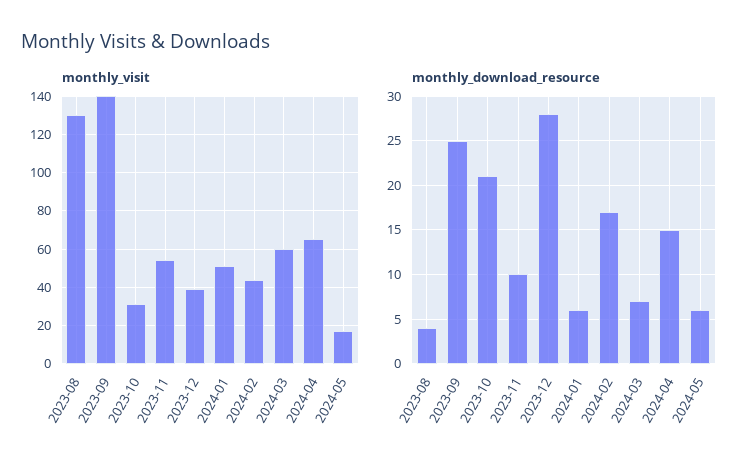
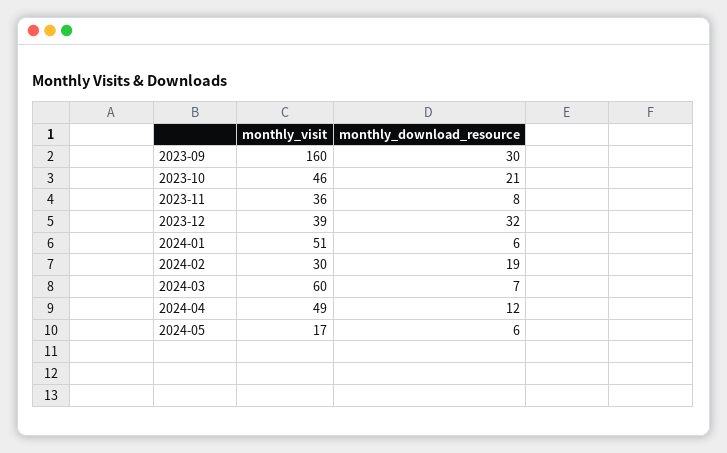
  {
    "monthly_visit": {
-     "2023-08": 130,
-     "2023-09": 140,
+     "2023-09": 160,
-     "2023-10": 30,
+     "2023-10": 46,
-     "2023-11": 55,
+     "2023-11": 36,
      "2023-12": 39,
      "2024-01": 51,
-     "2024-02": 45,
+     "2024-02": 30,
      "2024-03": 60,
-     "2024-04": 65,
+     "2024-04": 49,
      "2024-05": 17
    },
    "monthly_download_resource": {
-     "2023-08": 4,
-     "2023-09": 25,
+     "2023-09": 30,
      "2023-10": 21,
-     "2023-11": 10,
+     "2023-11": 8,
-     "2023-12": 28,
+     "2023-12": 32,
      "2024-01": 6,
-     "2024-02": 17,
+     "2024-02": 19,
      "2024-03": 7,
-     "2024-04": 15,
+     "2024-04": 12,
      "2024-05": 6
    }
  }

